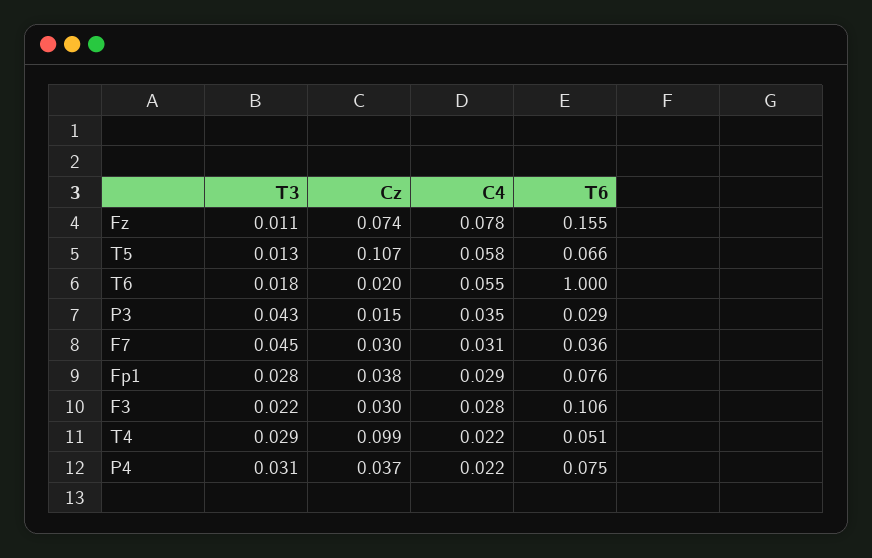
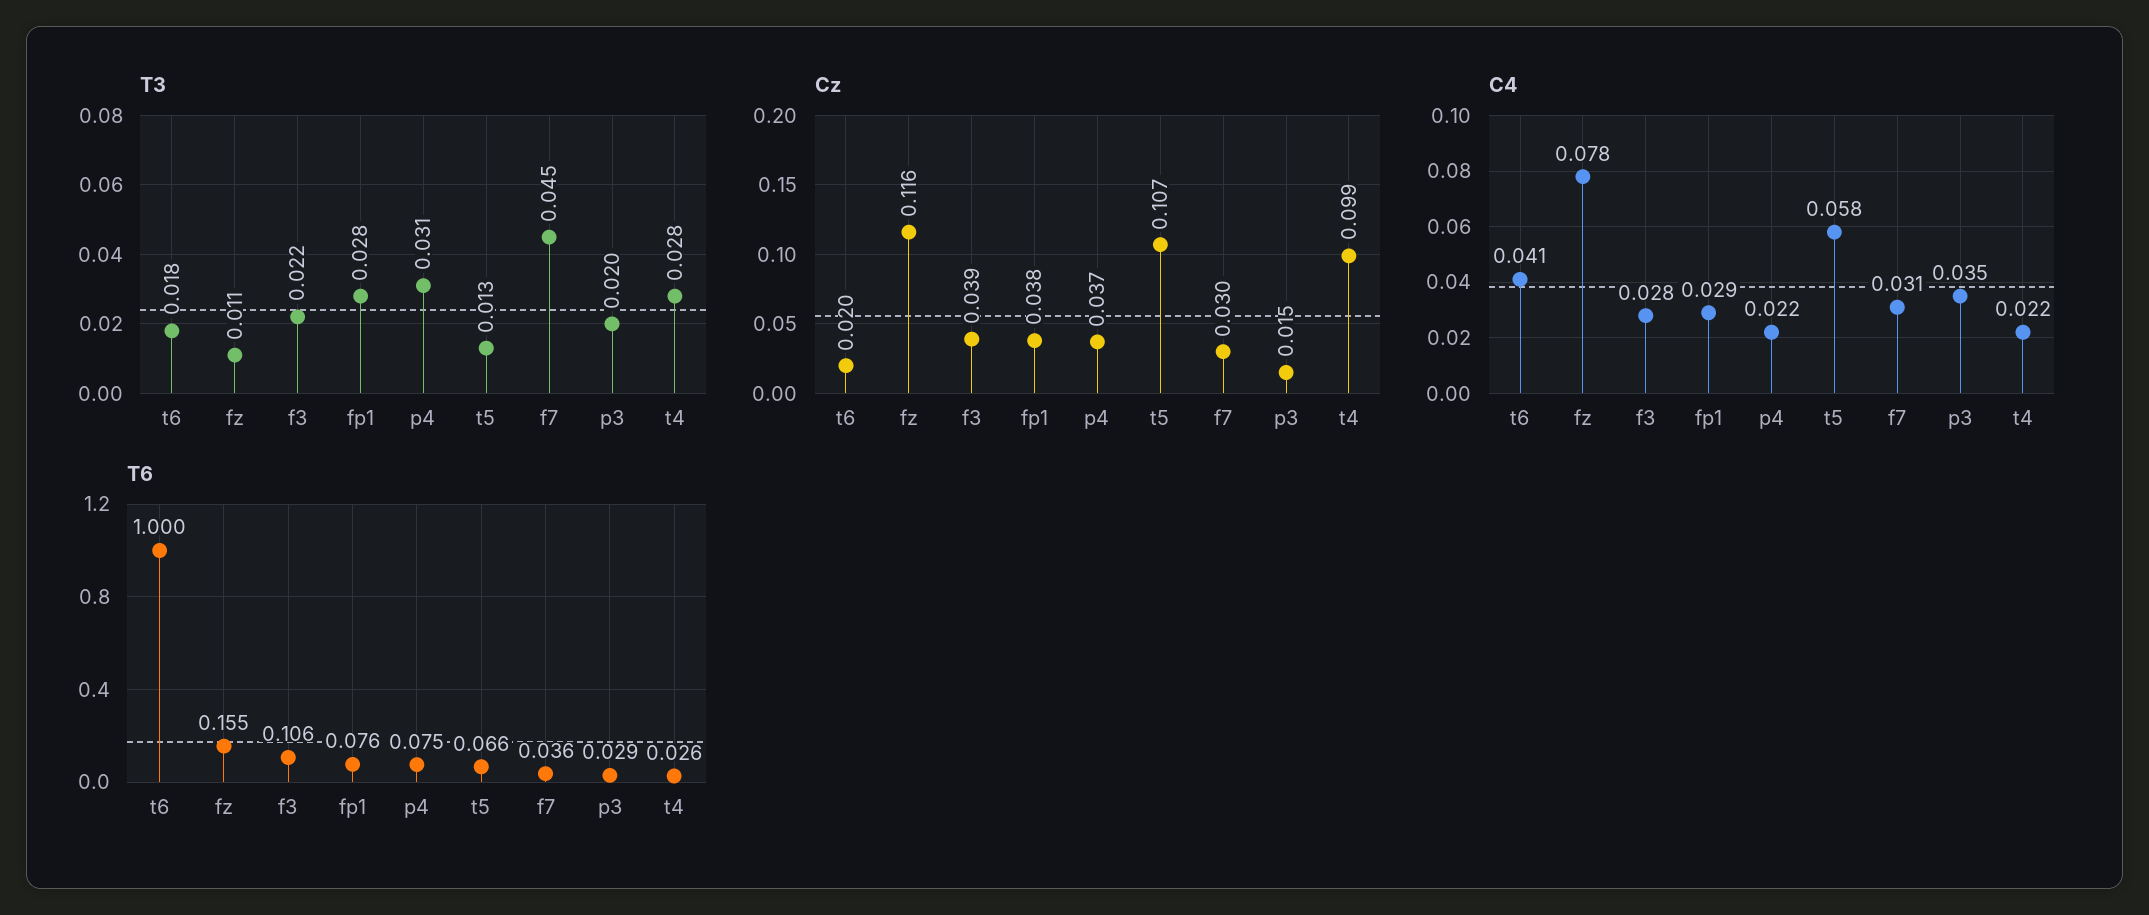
  {
    "T3": {
      "Fz": 0.011,
      "T5": 0.013,
      "T6": 0.018,
-     "P3": 0.043,
+     "P3": 0.02,
      "F7": 0.045,
      "Fp1": 0.028,
      "F3": 0.022,
-     "T4": 0.029,
+     "T4": 0.028,
      "P4": 0.031
    },
    "Cz": {
-     "Fz": 0.074,
+     "Fz": 0.116,
      "T5": 0.107,
      "T6": 0.02,
      "P3": 0.015,
      "F7": 0.03,
      "Fp1": 0.038,
-     "F3": 0.03,
+     "F3": 0.039,
      "T4": 0.099,
      "P4": 0.037
    },
    "C4": {
      "Fz": 0.078,
      "T5": 0.058,
-     "T6": 0.055,
+     "T6": 0.041,
      "P3": 0.035,
      "F7": 0.031,
      "Fp1": 0.029,
      "F3": 0.028,
      "T4": 0.022,
      "P4": 0.022
    },
    "T6": {
      "Fz": 0.155,
      "T5": 0.066,
      "T6": 1,
      "P3": 0.029,
      "F7": 0.036,
      "Fp1": 0.076,
      "F3": 0.106,
-     "T4": 0.051,
+     "T4": 0.026,
      "P4": 0.075
    }
  }

